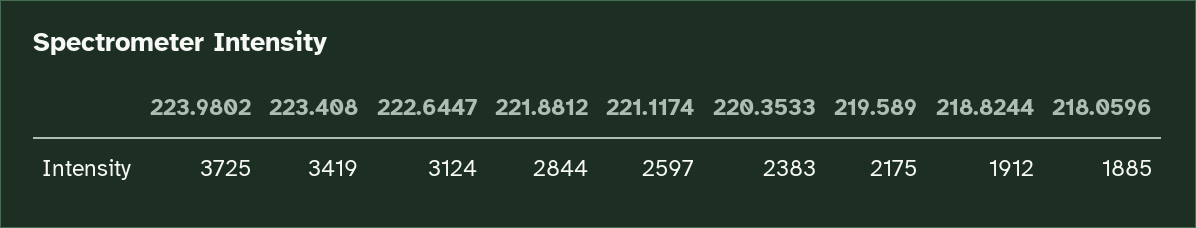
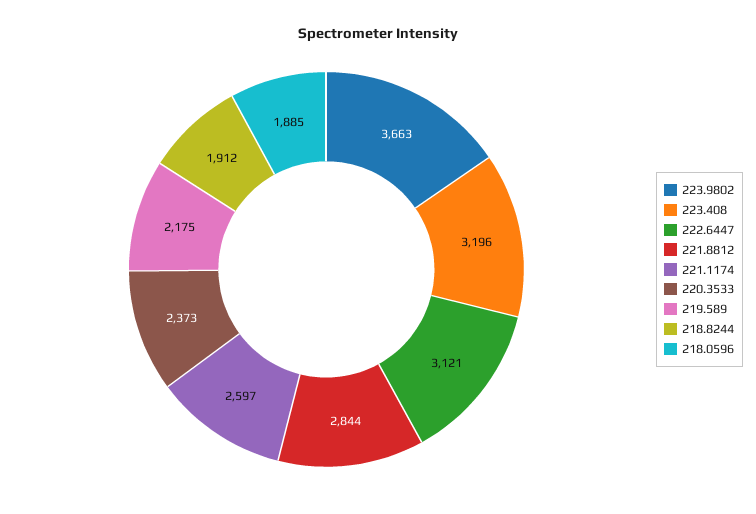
  {
-   "223.9802": 3725,
+   "223.9802": 3663,
-   "223.408": 3419,
+   "223.408": 3196,
-   "222.6447": 3124,
+   "222.6447": 3121,
    "221.8812": 2844,
    "221.1174": 2597,
-   "220.3533": 2383,
+   "220.3533": 2373,
    "219.589": 2175,
    "218.8244": 1912,
    "218.0596": 1885
  }

